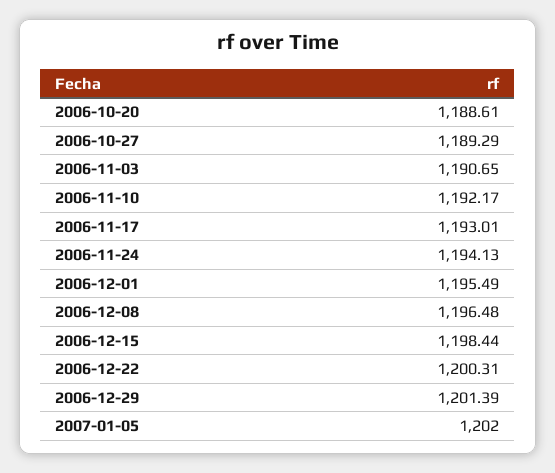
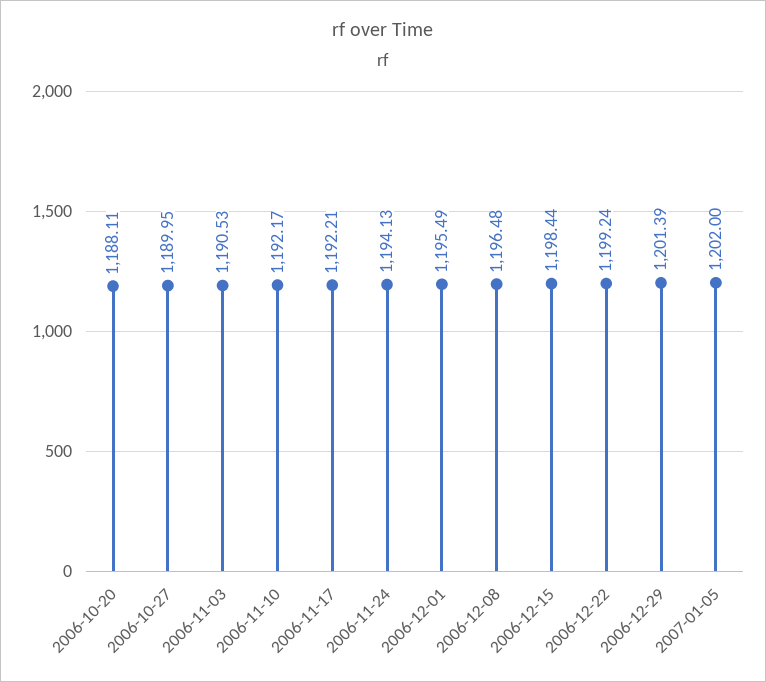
  {
-   "2006-10-20": 1188.61,
+   "2006-10-20": 1188.11,
-   "2006-10-27": 1189.29,
+   "2006-10-27": 1189.95,
-   "2006-11-03": 1190.65,
+   "2006-11-03": 1190.53,
    "2006-11-10": 1192.17,
-   "2006-11-17": 1193.01,
+   "2006-11-17": 1192.21,
    "2006-11-24": 1194.13,
    "2006-12-01": 1195.49,
    "2006-12-08": 1196.48,
    "2006-12-15": 1198.44,
-   "2006-12-22": 1200.31,
+   "2006-12-22": 1199.24,
    "2006-12-29": 1201.39,
    "2007-01-05": 1202
  }

